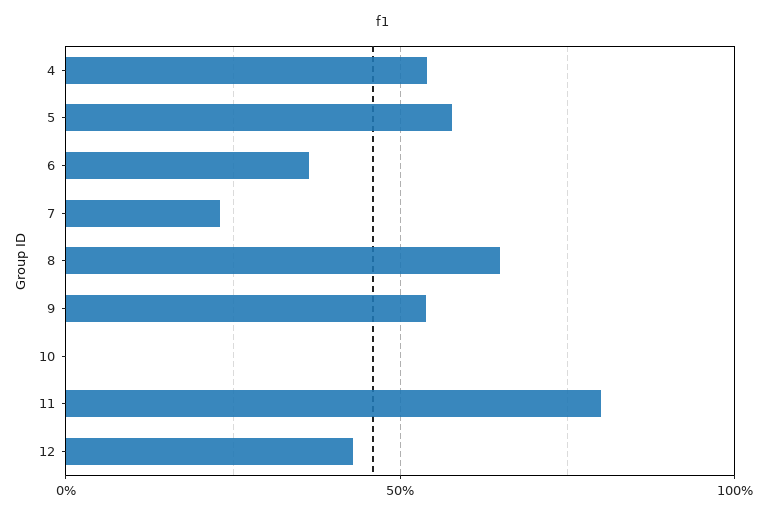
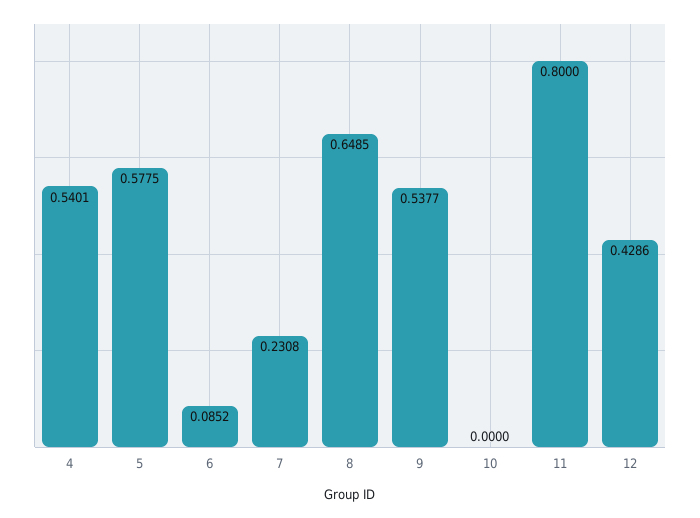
  {
    "4": 0.5401,
    "5": 0.5775,
-   "6": 0.35,
+   "6": 0.0852,
    "7": 0.2308,
    "8": 0.6485,
    "9": 0.5377,
    "10": 0,
    "11": 0.8,
    "12": 0.4286
  }

